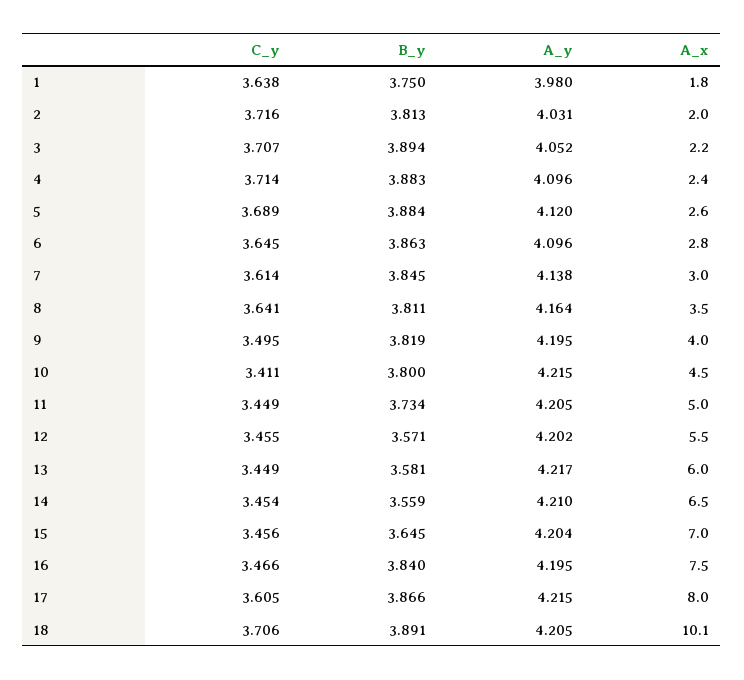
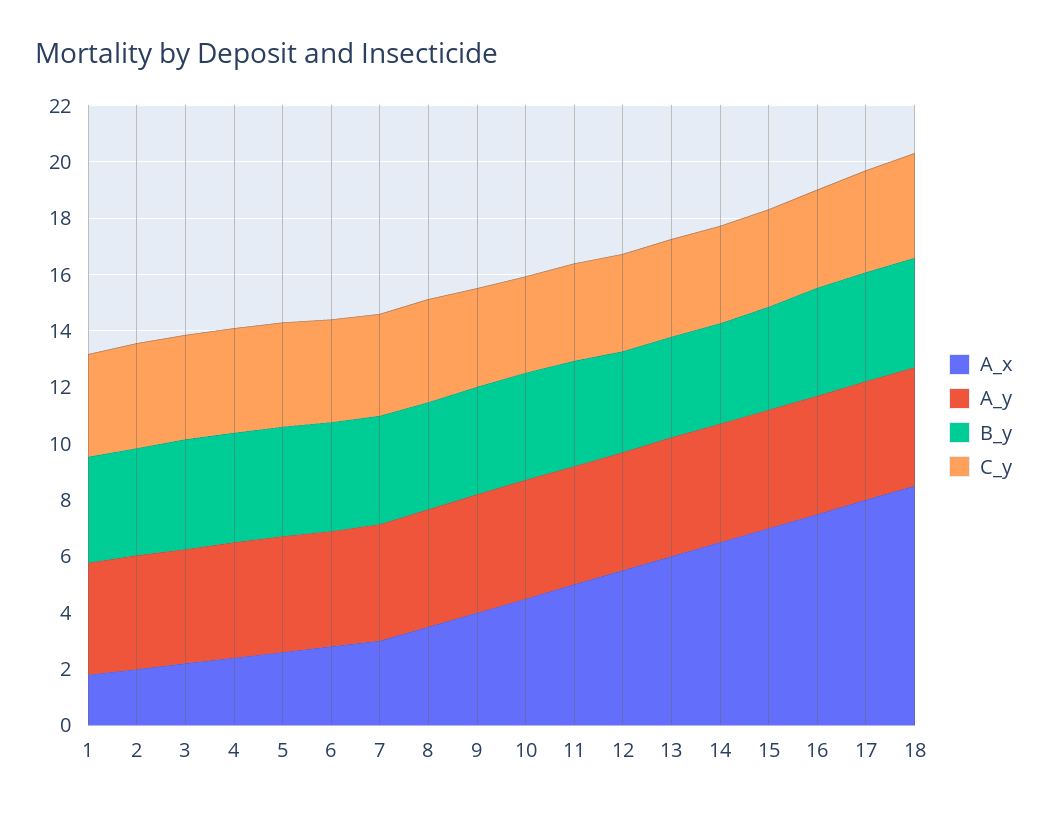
  {
    "C_y": {
      "1": 3.638,
      "2": 3.716,
      "3": 3.707,
      "4": 3.714,
      "5": 3.689,
      "6": 3.645,
      "7": 3.614,
      "8": 3.641,
      "9": 3.495,
      "10": 3.411,
      "11": 3.449,
      "12": 3.455,
      "13": 3.449,
      "14": 3.454,
      "15": 3.456,
      "16": 3.466,
      "17": 3.605,
      "18": 3.706
    },
    "B_y": {
      "1": 3.75,
      "2": 3.813,
      "3": 3.894,
      "4": 3.883,
      "5": 3.884,
      "6": 3.863,
      "7": 3.845,
      "8": 3.811,
      "9": 3.819,
      "10": 3.8,
      "11": 3.734,
      "12": 3.571,
      "13": 3.581,
      "14": 3.559,
      "15": 3.645,
      "16": 3.84,
      "17": 3.866,
      "18": 3.891
    },
    "A_y": {
      "1": 3.98,
      "2": 4.031,
      "3": 4.052,
      "4": 4.096,
      "5": 4.12,
      "6": 4.096,
      "7": 4.138,
      "8": 4.164,
      "9": 4.195,
      "10": 4.215,
      "11": 4.205,
      "12": 4.202,
      "13": 4.217,
      "14": 4.21,
      "15": 4.204,
      "16": 4.195,
      "17": 4.215,
      "18": 4.205
    },
    "A_x": {
      "1": 1.8,
      "2": 2,
      "3": 2.2,
      "4": 2.4,
      "5": 2.6,
      "6": 2.8,
      "7": 3,
      "8": 3.5,
      "9": 4,
      "10": 4.5,
      "11": 5,
      "12": 5.5,
      "13": 6,
      "14": 6.5,
      "15": 7,
      "16": 7.5,
      "17": 8,
-     "18": 10.1
+     "18": 8.5
    }
  }

